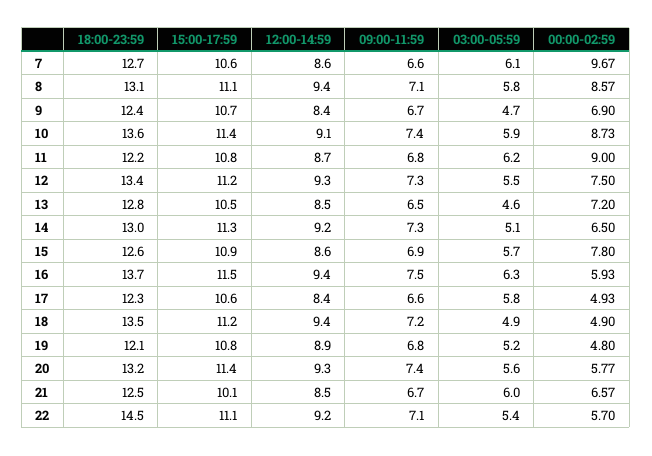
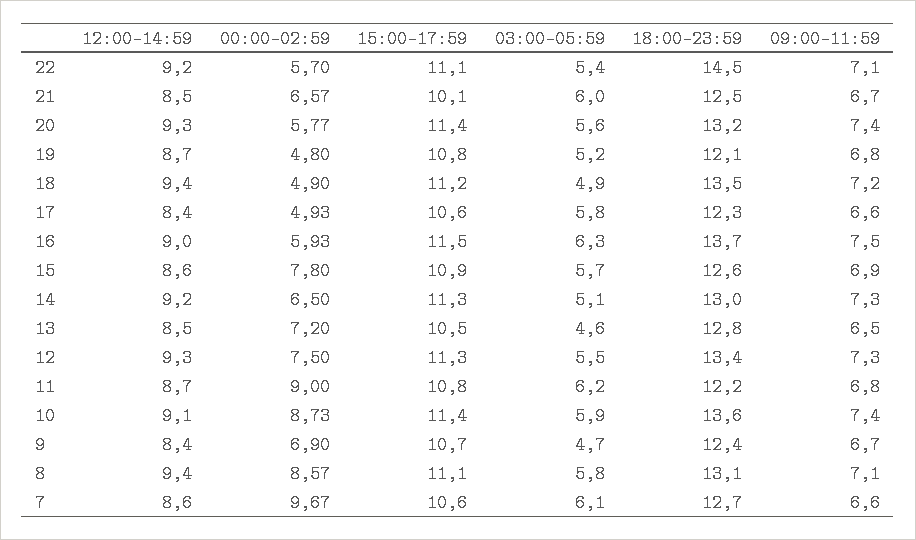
  {
    "18:00-23:59": {
      "7": 12.7,
      "8": 13.1,
      "9": 12.4,
      "10": 13.6,
      "11": 12.2,
      "12": 13.4,
      "13": 12.8,
      "14": 13,
      "15": 12.6,
      "16": 13.7,
      "17": 12.3,
      "18": 13.5,
      "19": 12.1,
      "20": 13.2,
      "21": 12.5,
      "22": 14.5
    },
    "15:00-17:59": {
      "7": 10.6,
      "8": 11.1,
      "9": 10.7,
      "10": 11.4,
      "11": 10.8,
-     "12": 11.2,
+     "12": 11.3,
      "13": 10.5,
      "14": 11.3,
      "15": 10.9,
      "16": 11.5,
      "17": 10.6,
      "18": 11.2,
      "19": 10.8,
      "20": 11.4,
      "21": 10.1,
      "22": 11.1
    },
    "12:00-14:59": {
      "7": 8.6,
      "8": 9.4,
      "9": 8.4,
      "10": 9.1,
      "11": 8.7,
      "12": 9.3,
      "13": 8.5,
      "14": 9.2,
      "15": 8.6,
-     "16": 9.4,
+     "16": 9,
      "17": 8.4,
      "18": 9.4,
-     "19": 8.9,
+     "19": 8.7,
      "20": 9.3,
      "21": 8.5,
      "22": 9.2
    },
    "09:00-11:59": {
      "7": 6.6,
      "8": 7.1,
      "9": 6.7,
      "10": 7.4,
      "11": 6.8,
      "12": 7.3,
      "13": 6.5,
      "14": 7.3,
      "15": 6.9,
      "16": 7.5,
      "17": 6.6,
      "18": 7.2,
      "19": 6.8,
      "20": 7.4,
      "21": 6.7,
      "22": 7.1
    },
    "03:00-05:59": {
      "7": 6.1,
      "8": 5.8,
      "9": 4.7,
      "10": 5.9,
      "11": 6.2,
      "12": 5.5,
      "13": 4.6,
      "14": 5.1,
      "15": 5.7,
      "16": 6.3,
      "17": 5.8,
      "18": 4.9,
      "19": 5.2,
      "20": 5.6,
      "21": 6,
      "22": 5.4
    },
    "00:00-02:59": {
      "7": 9.67,
      "8": 8.57,
      "9": 6.9,
      "10": 8.73,
      "11": 9,
      "12": 7.5,
      "13": 7.2,
      "14": 6.5,
      "15": 7.8,
      "16": 5.93,
      "17": 4.93,
      "18": 4.9,
      "19": 4.8,
      "20": 5.77,
      "21": 6.57,
      "22": 5.7
    }
  }

